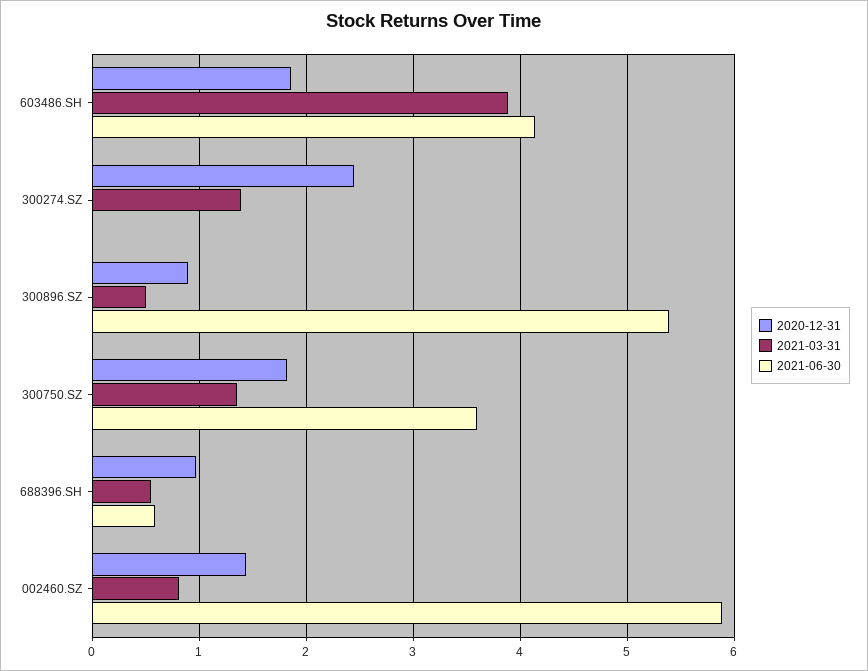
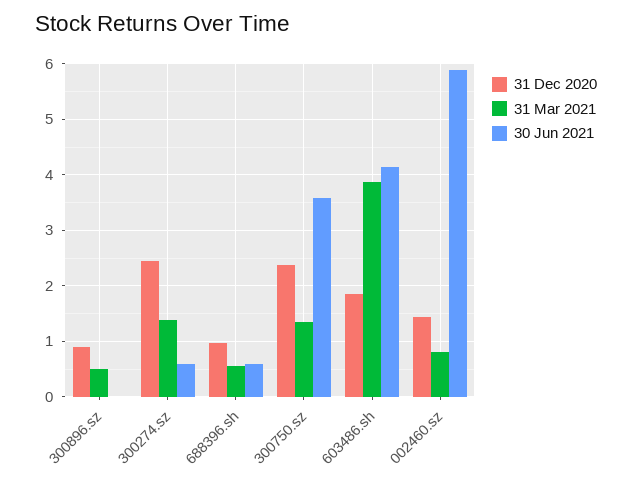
  {
    "2020-12-31": {
      "603486.SH": 1.9,
      "300274.SZ": 2.5,
      "300896.SZ": 0.9,
-     "300750.SZ": 1.8,
+     "300750.SZ": 2.4,
      "688396.SH": 1,
      "002460.SZ": 1.4
    },
    "2021-03-31": {
      "603486.SH": 3.9,
      "300274.SZ": 1.4,
      "300896.SZ": 0.5,
      "300750.SZ": 1.3,
      "688396.SH": 0.5,
      "002460.SZ": 0.8
    },
    "2021-06-30": {
      "603486.SH": 4.1,
-     "300274.SZ": 0,
+     "300274.SZ": 0.6,
-     "300896.SZ": 5.4,
+     "300896.SZ": 0,
      "300750.SZ": 3.6,
      "688396.SH": 0.6,
      "002460.SZ": 5.9
    }
  }

